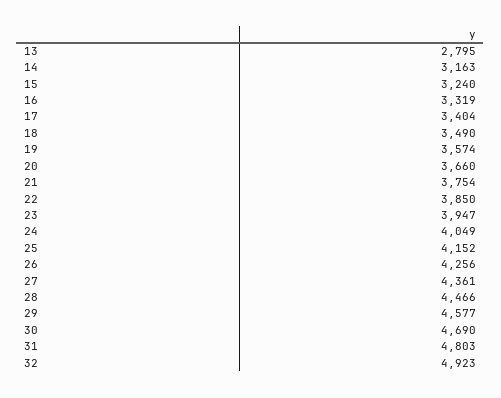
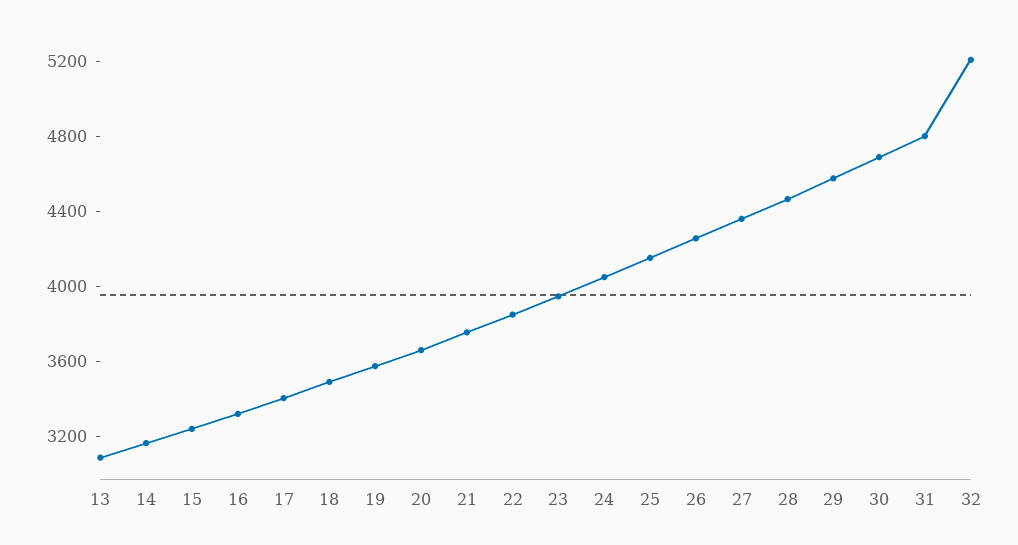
  {
-   "13": 2795,
+   "13": 3100,
    "14": 3163,
    "15": 3240,
    "16": 3319,
    "17": 3404,
    "18": 3490,
    "19": 3574,
    "20": 3660,
    "21": 3754,
    "22": 3850,
    "23": 3947,
    "24": 4049,
    "25": 4152,
    "26": 4256,
    "27": 4361,
    "28": 4466,
    "29": 4577,
    "30": 4690,
    "31": 4803,
-   "32": 4923
+   "32": 5200
  }

